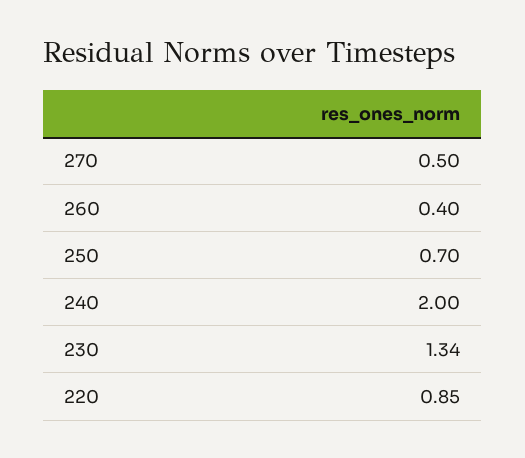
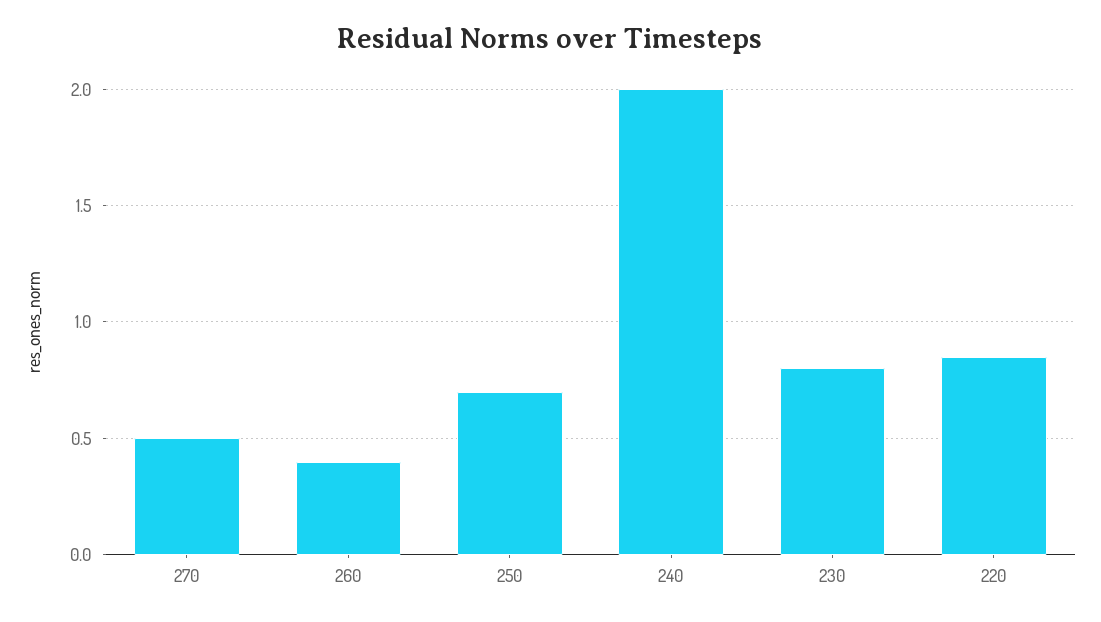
  {
    "270": 0.5,
    "260": 0.4,
    "250": 0.7,
    "240": 2,
-   "230": 1.34,
+   "230": 0.8,
    "220": 0.85
  }

